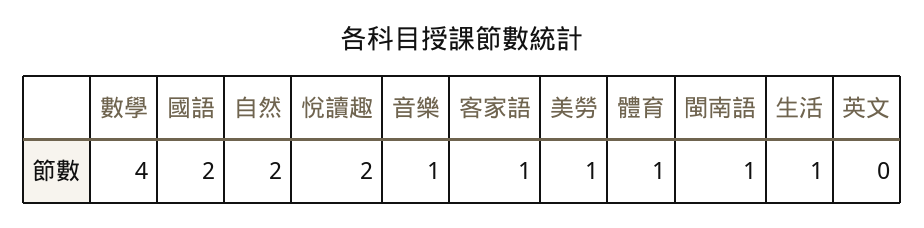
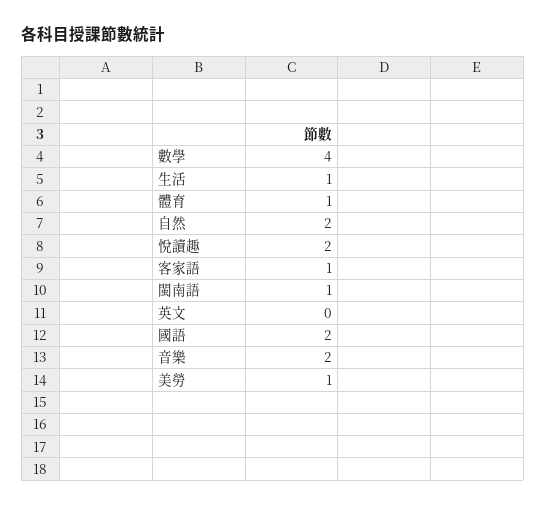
  {
    "數學": 4,
    "國語": 2,
    "自然": 2,
    "悅讀趣": 2,
-   "音樂": 1,
+   "音樂": 2,
    "客家語": 1,
    "美勞": 1,
    "體育": 1,
    "閩南語": 1,
    "生活": 1,
    "英文": 0
  }

